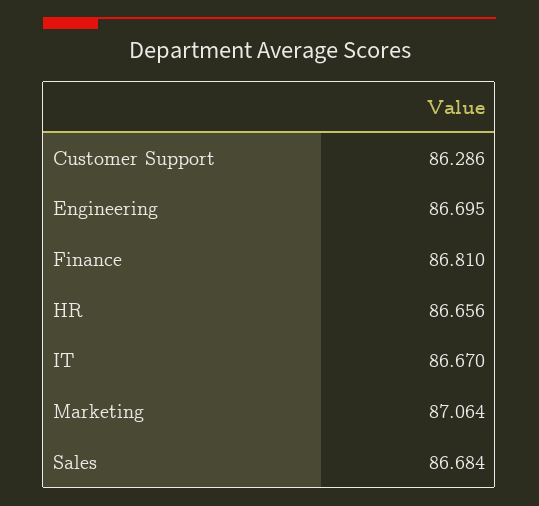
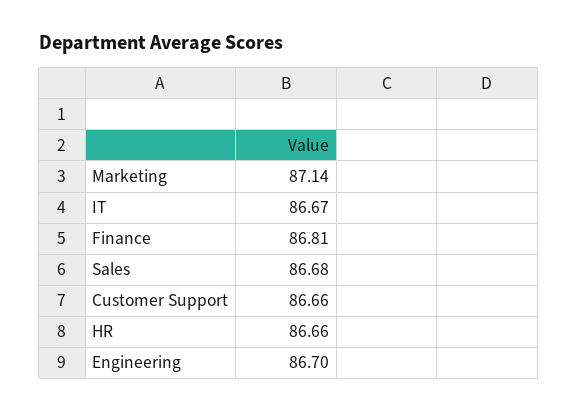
  {
-   "Customer Support": 86.286,
+   "Customer Support": 86.66,
    "Engineering": 86.695,
    "Finance": 86.81,
    "HR": 86.656,
    "IT": 86.67,
-   "Marketing": 87.064,
+   "Marketing": 87.14,
    "Sales": 86.684
  }

